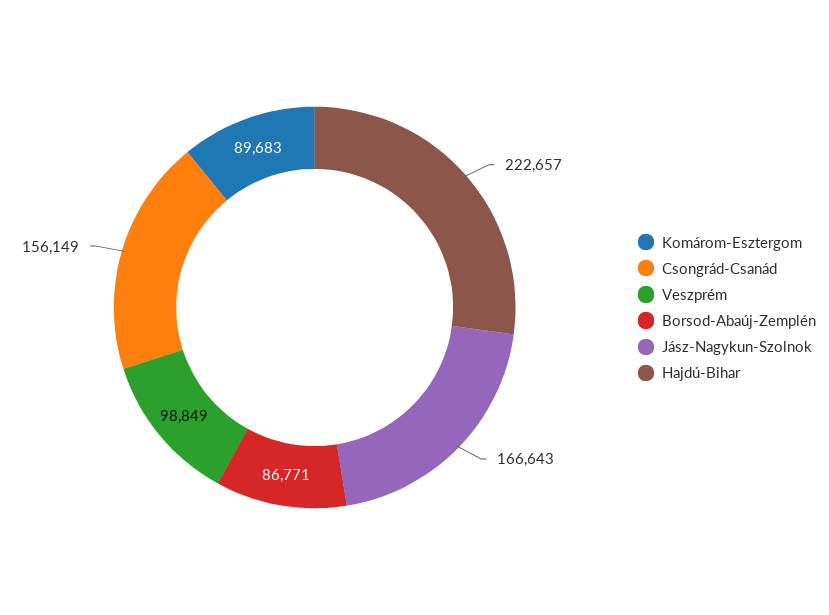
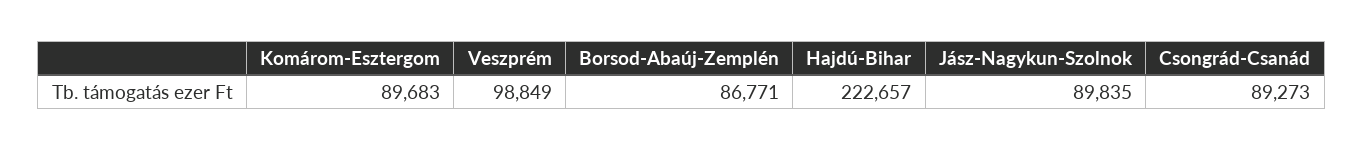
  {
    "Komárom-Esztergom": 89683,
-   "Csongrád-Csanád": 156149,
+   "Csongrád-Csanád": 89273,
    "Veszprém": 98849,
    "Borsod-Abaúj-Zemplén": 86771,
-   "Jász-Nagykun-Szolnok": 166643,
+   "Jász-Nagykun-Szolnok": 89835,
    "Hajdú-Bihar": 222657
  }

